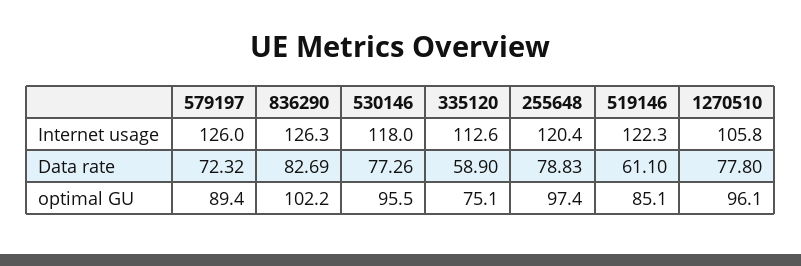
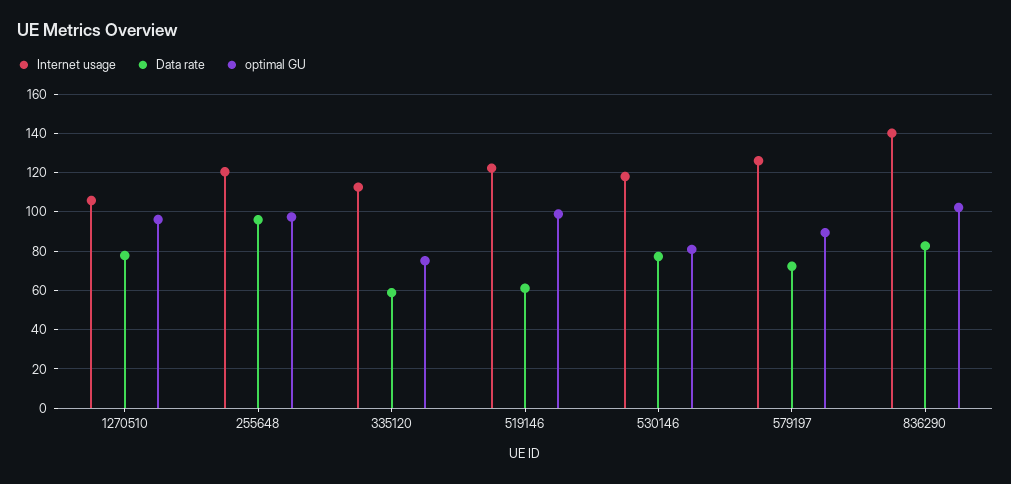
  {
    "Internet usage": {
      "579197": 126,
-     "836290": 126.3,
+     "836290": 140,
      "530146": 118,
      "335120": 112.6,
      "255648": 120.4,
      "519146": 122.3,
      "1270510": 105.8
    },
    "Data rate": {
      "579197": 72.32,
      "836290": 82.69,
      "530146": 77.26,
      "335120": 58.9,
-     "255648": 78.83,
+     "255648": 95,
      "519146": 61.1,
      "1270510": 77.8
    },
    "optimal GU": {
      "579197": 89.4,
      "836290": 102.2,
-     "530146": 95.5,
+     "530146": 80,
      "335120": 75.1,
      "255648": 97.4,
-     "519146": 85.1,
+     "519146": 100,
      "1270510": 96.1
    }
  }

